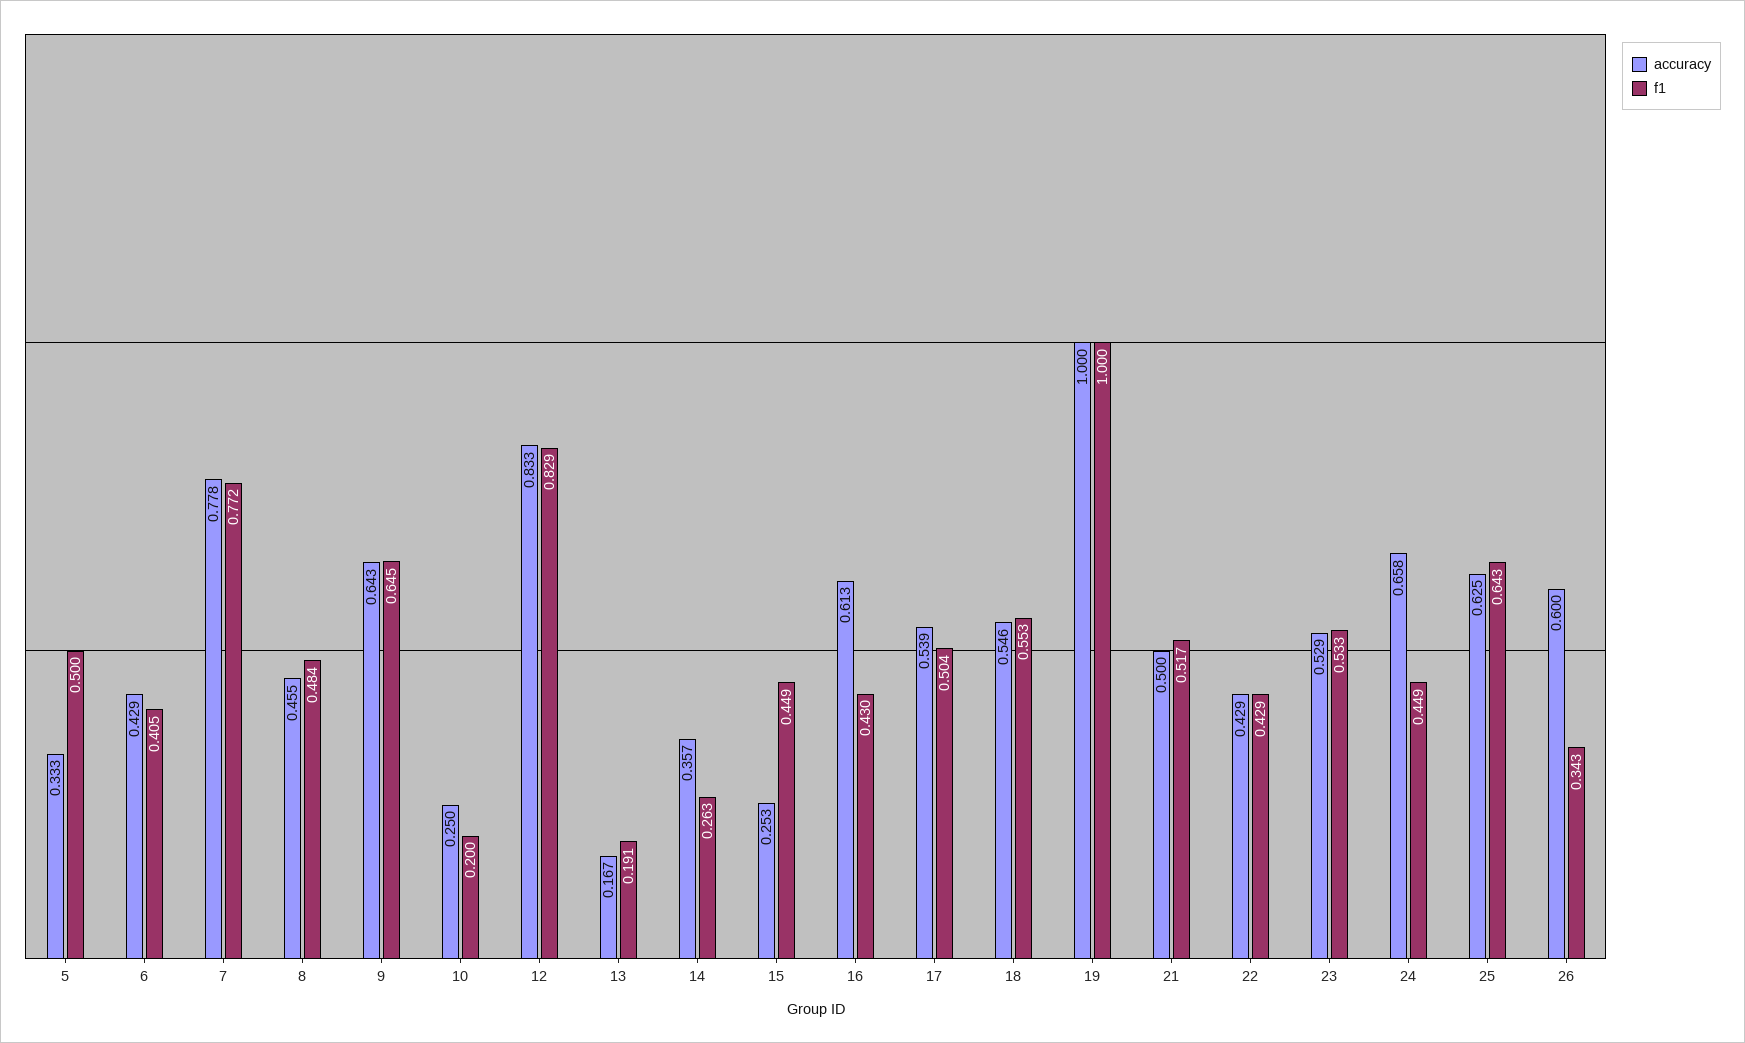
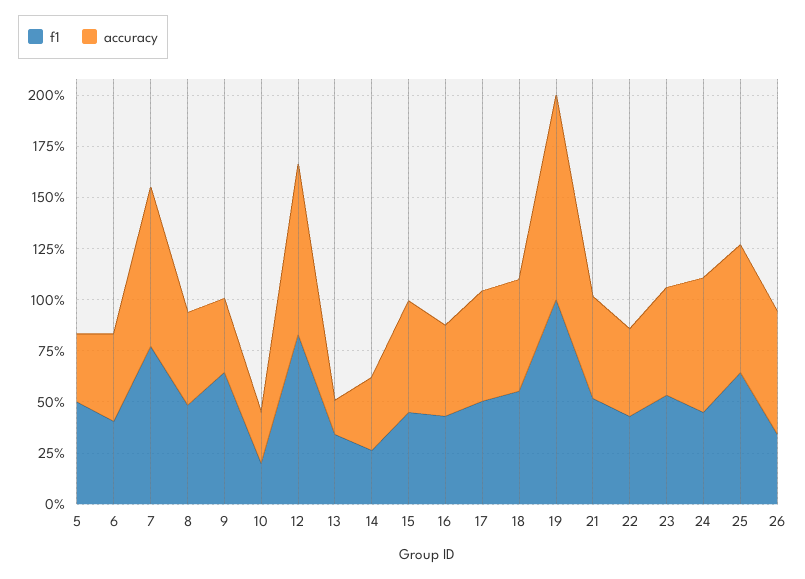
  {
    "accuracy": {
      "5": 0.333,
      "6": 0.429,
      "7": 0.778,
      "8": 0.455,
-     "9": 0.643,
+     "9": 0.35,
      "10": 0.25,
      "12": 0.833,
      "13": 0.167,
      "14": 0.357,
-     "15": 0.253,
+     "15": 0.55,
-     "16": 0.613,
+     "16": 0.45,
      "17": 0.539,
      "18": 0.546,
      "19": 1,
      "21": 0.5,
      "22": 0.429,
      "23": 0.529,
      "24": 0.658,
      "25": 0.625,
      "26": 0.6
    },
    "f1": {
      "5": 0.5,
      "6": 0.405,
      "7": 0.772,
      "8": 0.484,
      "9": 0.645,
      "10": 0.2,
      "12": 0.829,
-     "13": 0.191,
+     "13": 0.35,
      "14": 0.263,
      "15": 0.449,
      "16": 0.43,
      "17": 0.504,
      "18": 0.553,
      "19": 1,
      "21": 0.517,
      "22": 0.429,
      "23": 0.533,
      "24": 0.449,
      "25": 0.643,
      "26": 0.343
    }
  }

